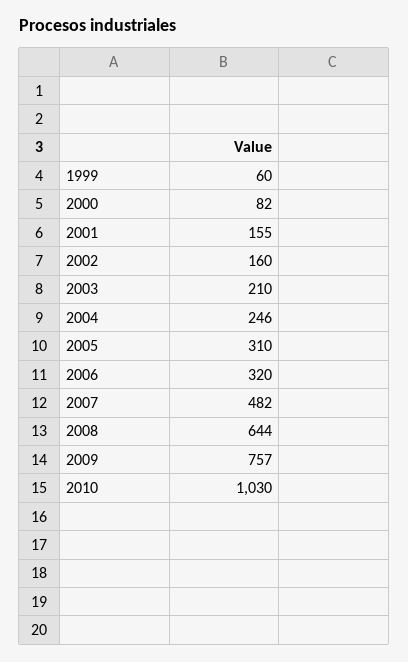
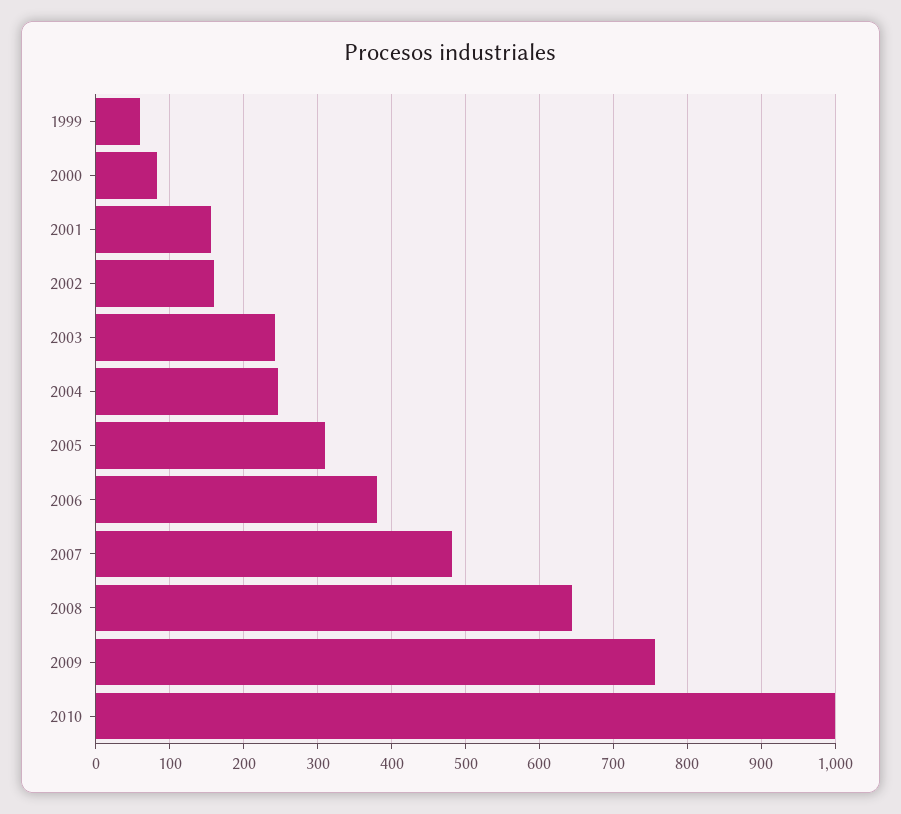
  {
    "1999": 60,
    "2000": 82,
    "2001": 155,
    "2002": 160,
-   "2003": 210,
+   "2003": 240,
    "2004": 246,
    "2005": 310,
-   "2006": 320,
+   "2006": 380,
    "2007": 482,
    "2008": 644,
    "2009": 757,
-   "2010": 1030
+   "2010": 1000
  }

